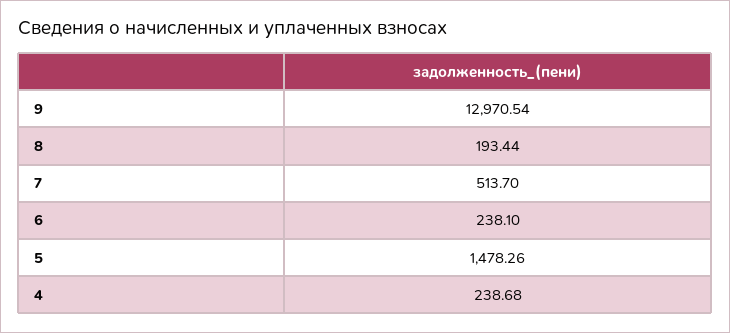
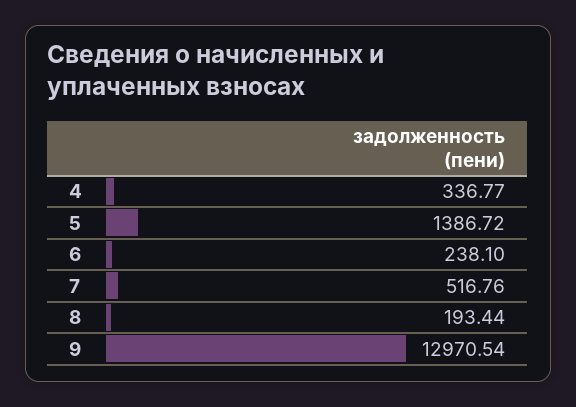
  {
    "9": 12970.54,
    "8": 193.44,
-   "7": 513.7,
+   "7": 516.76,
    "6": 238.1,
-   "5": 1478.26,
+   "5": 1386.72,
-   "4": 238.68
+   "4": 336.77
  }

